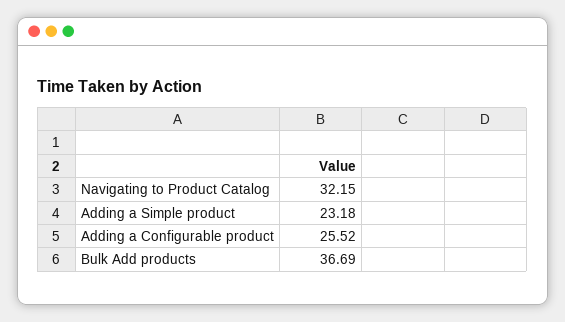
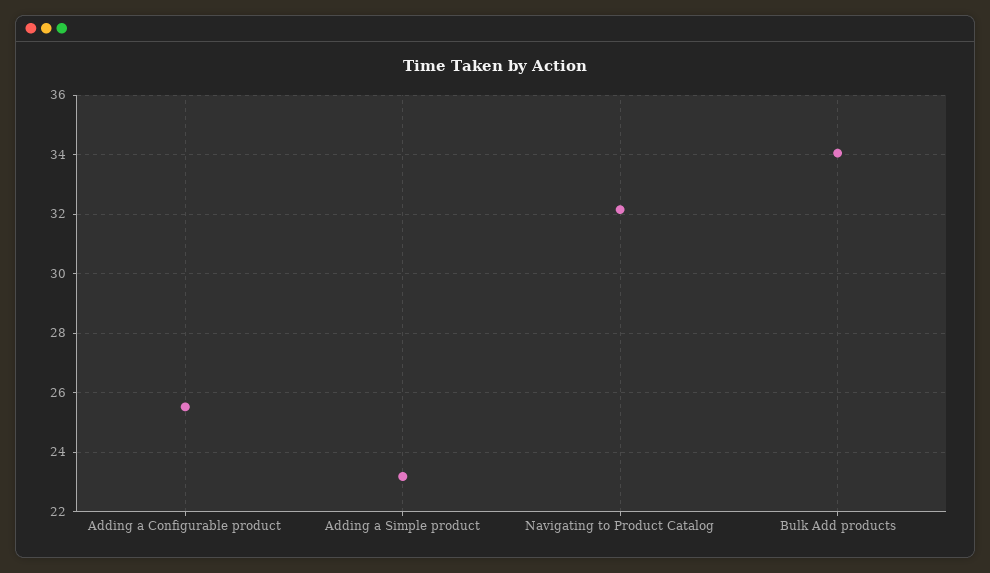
  {
    "Navigating to Product Catalog": 32.15,
    "Adding a Simple product": 23.18,
    "Adding a Configurable product": 25.52,
-   "Bulk Add products": 36.69
+   "Bulk Add products": 34
  }

